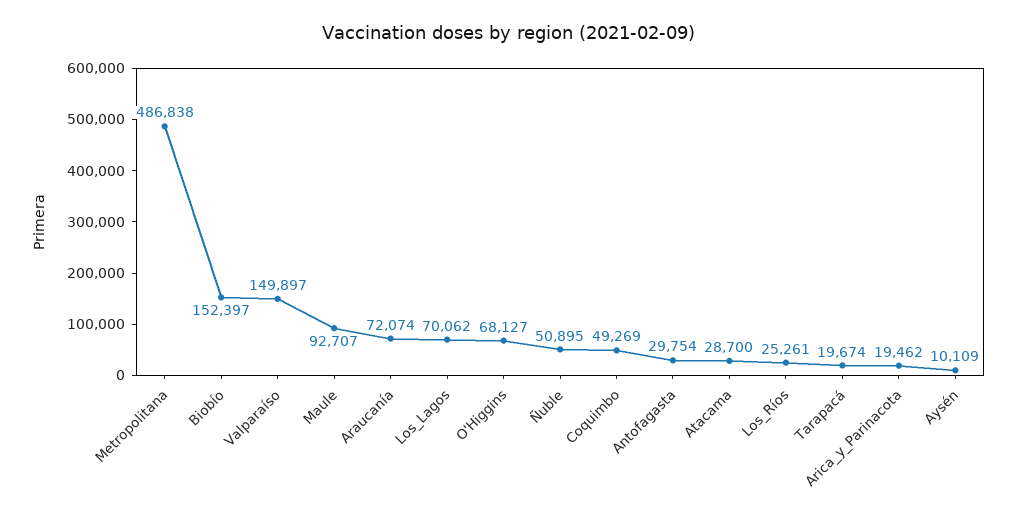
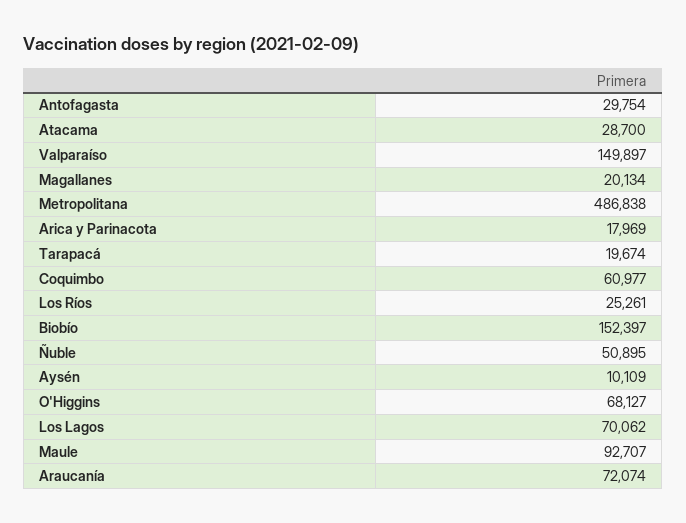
  {
    "Metropolitana": 486838,
    "Biobío": 152397,
    "Valparaíso": 149897,
    "Maule": 92707,
    "Araucanía": 72074,
    "Los_Lagos": 70062,
    "O'Higgins": 68127,
    "Ñuble": 50895,
-   "Coquimbo": 49269,
+   "Coquimbo": 60977,
    "Antofagasta": 29754,
    "Atacama": 28700,
    "Los_Ríos": 25261,
    "Tarapacá": 19674,
-   "Arica_y_Parinacota": 19462,
+   "Arica_y_Parinacota": 17969,
-   "Aysén": 10109
+   "Aysén": 10109,
+   "Magallanes": 20134
  }

